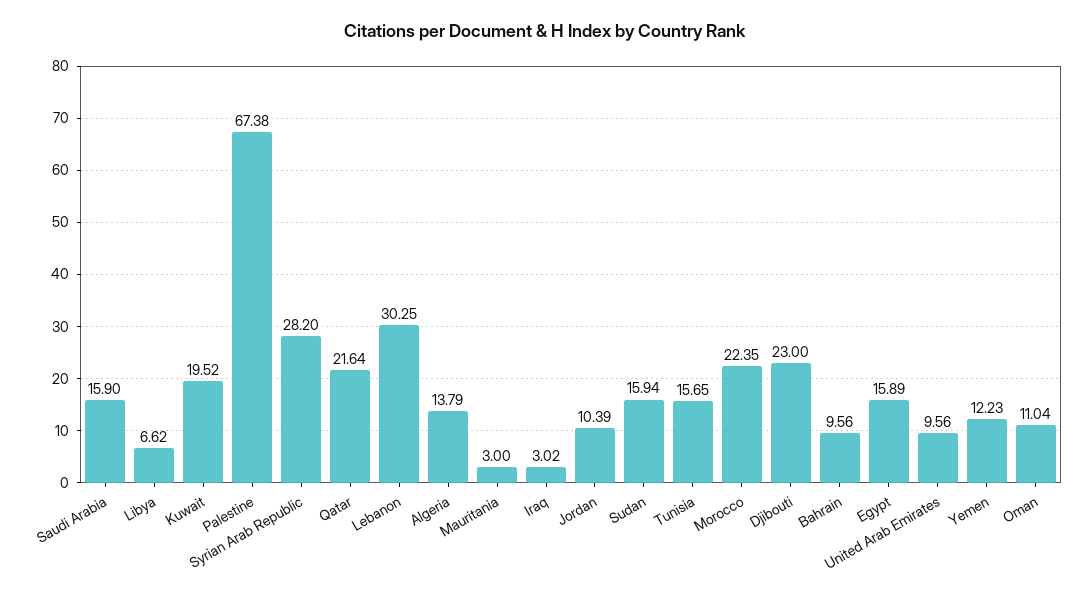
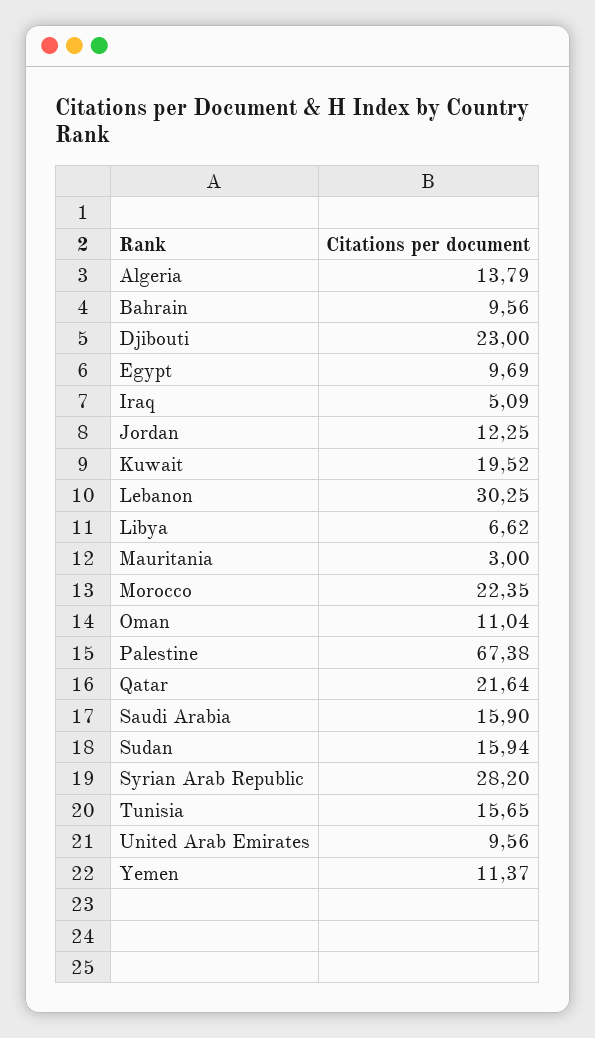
  {
    "Saudi Arabia": 15.9,
    "Libya": 6.62,
    "Kuwait": 19.52,
    "Palestine": 67.38,
    "Syrian Arab Republic": 28.2,
    "Qatar": 21.64,
    "Lebanon": 30.25,
    "Algeria": 13.79,
    "Mauritania": 3,
-   "Iraq": 3.02,
+   "Iraq": 5.09,
-   "Jordan": 10.39,
+   "Jordan": 12.25,
    "Sudan": 15.94,
    "Tunisia": 15.65,
    "Morocco": 22.35,
    "Djibouti": 23,
    "Bahrain": 9.56,
-   "Egypt": 15.89,
+   "Egypt": 9.69,
    "United Arab Emirates": 9.56,
-   "Yemen": 12.23,
+   "Yemen": 11.37,
    "Oman": 11.04
  }

